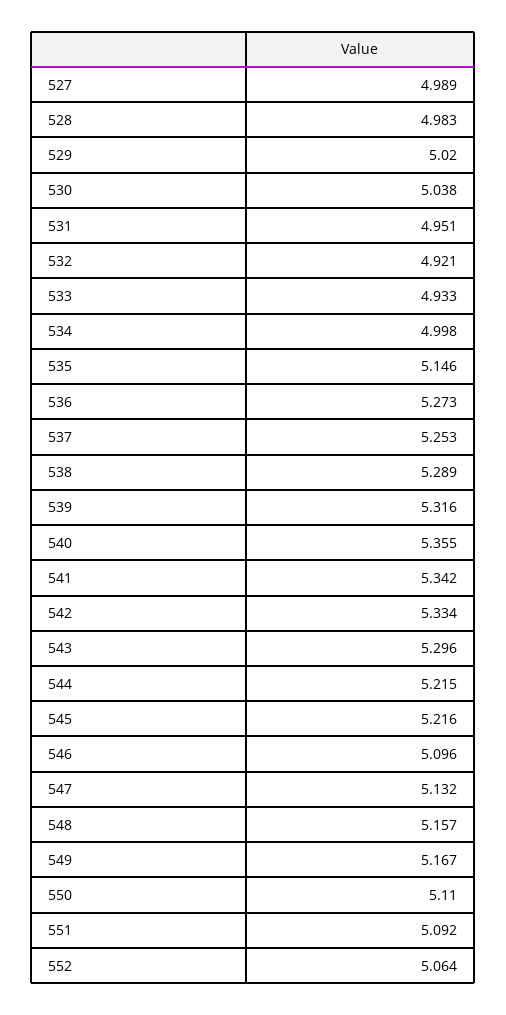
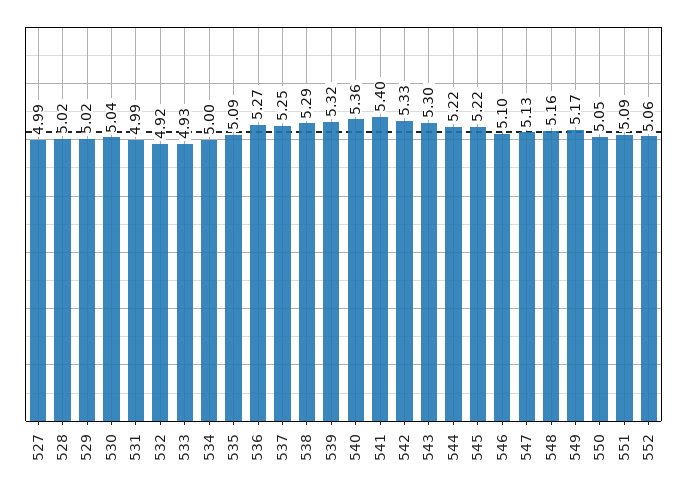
  {
    "527": 4.989,
-   "528": 4.983,
+   "528": 5.02,
    "529": 5.02,
    "530": 5.038,
-   "531": 4.951,
+   "531": 4.99,
    "532": 4.921,
    "533": 4.933,
    "534": 4.998,
-   "535": 5.146,
+   "535": 5.09,
    "536": 5.273,
    "537": 5.253,
    "538": 5.289,
    "539": 5.316,
    "540": 5.355,
-   "541": 5.342,
+   "541": 5.4,
    "542": 5.334,
    "543": 5.296,
    "544": 5.215,
    "545": 5.216,
    "546": 5.096,
    "547": 5.132,
    "548": 5.157,
    "549": 5.167,
-   "550": 5.11,
+   "550": 5.05,
    "551": 5.092,
    "552": 5.064
  }

